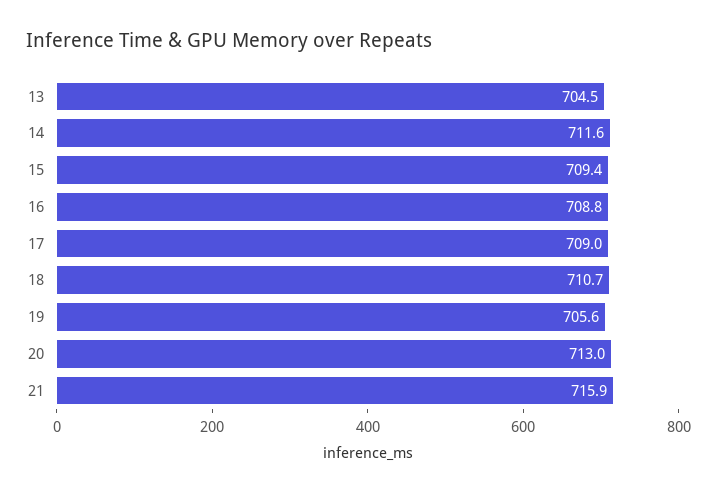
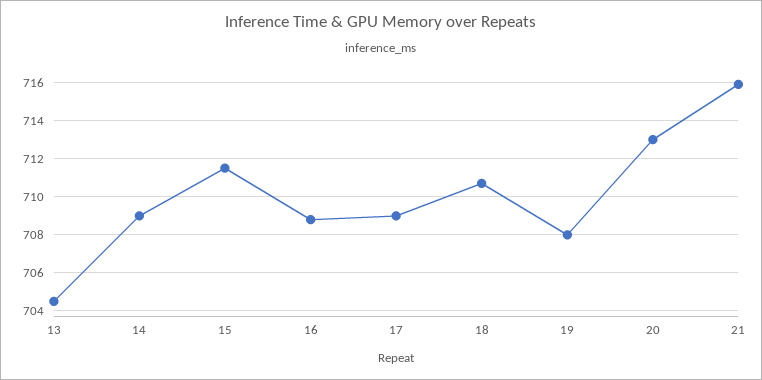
  {
    "13": 704.5,
-   "14": 711.6,
+   "14": 709,
-   "15": 709.4,
+   "15": 711.5,
    "16": 708.8,
    "17": 709,
    "18": 710.7,
-   "19": 705.6,
+   "19": 708,
    "20": 713,
    "21": 715.9
  }

